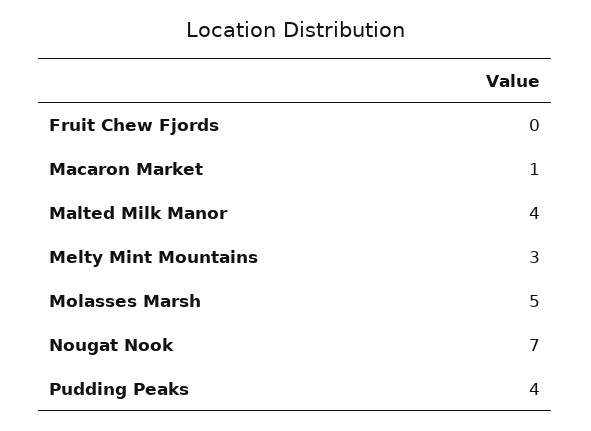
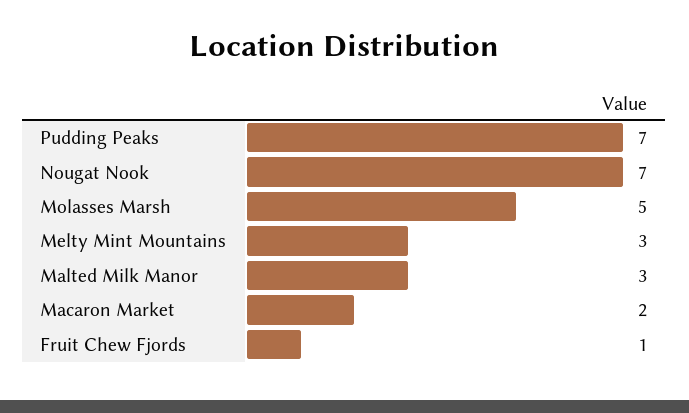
  {
-   "Fruit Chew Fjords": 0,
+   "Fruit Chew Fjords": 1,
-   "Macaron Market": 1,
+   "Macaron Market": 2,
-   "Malted Milk Manor": 4,
+   "Malted Milk Manor": 3,
    "Melty Mint Mountains": 3,
    "Molasses Marsh": 5,
    "Nougat Nook": 7,
-   "Pudding Peaks": 4
+   "Pudding Peaks": 7
  }

